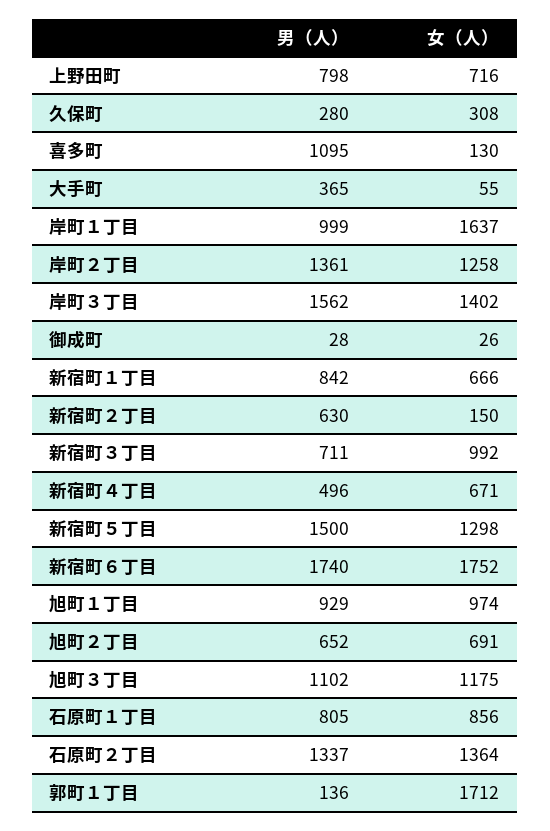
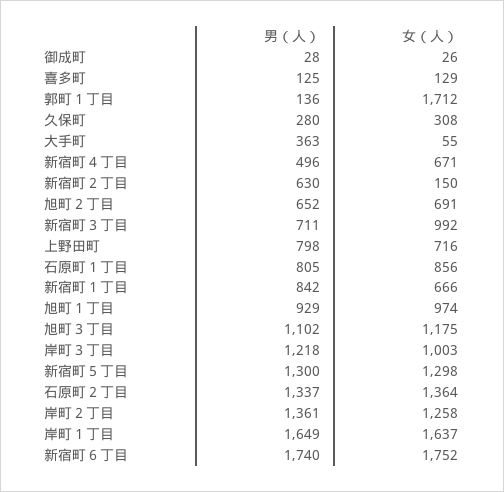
  {
    "男（人）": {
      "上野田町": 798,
      "久保町": 280,
-     "喜多町": 1095,
+     "喜多町": 125,
-     "大手町": 365,
+     "大手町": 363,
-     "岸町１丁目": 999,
+     "岸町１丁目": 1649,
      "岸町２丁目": 1361,
-     "岸町３丁目": 1562,
+     "岸町３丁目": 1218,
      "御成町": 28,
      "新宿町１丁目": 842,
      "新宿町２丁目": 630,
      "新宿町３丁目": 711,
      "新宿町４丁目": 496,
-     "新宿町５丁目": 1500,
+     "新宿町５丁目": 1300,
      "新宿町６丁目": 1740,
      "旭町１丁目": 929,
      "旭町２丁目": 652,
      "旭町３丁目": 1102,
      "石原町１丁目": 805,
      "石原町２丁目": 1337,
      "郭町１丁目": 136
    },
    "女（人）": {
      "上野田町": 716,
      "久保町": 308,
-     "喜多町": 130,
+     "喜多町": 129,
      "大手町": 55,
      "岸町１丁目": 1637,
      "岸町２丁目": 1258,
-     "岸町３丁目": 1402,
+     "岸町３丁目": 1003,
      "御成町": 26,
      "新宿町１丁目": 666,
      "新宿町２丁目": 150,
      "新宿町３丁目": 992,
      "新宿町４丁目": 671,
      "新宿町５丁目": 1298,
      "新宿町６丁目": 1752,
      "旭町１丁目": 974,
      "旭町２丁目": 691,
      "旭町３丁目": 1175,
      "石原町１丁目": 856,
      "石原町２丁目": 1364,
      "郭町１丁目": 1712
    }
  }

